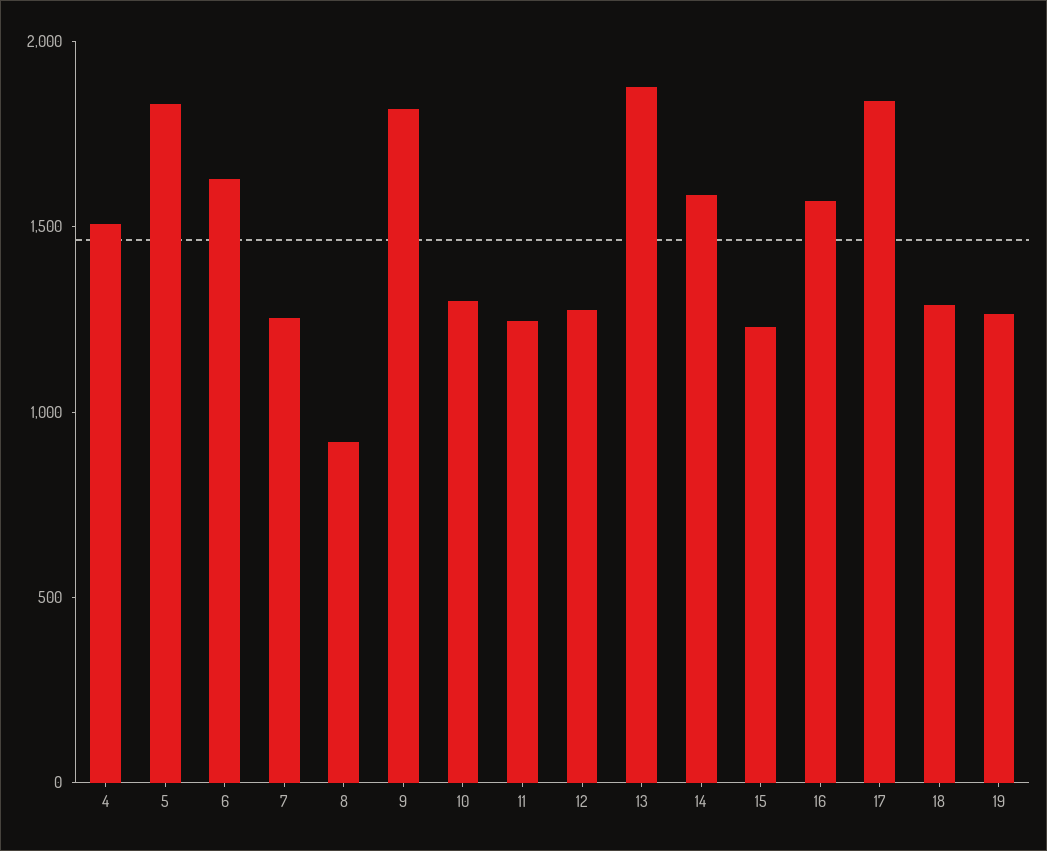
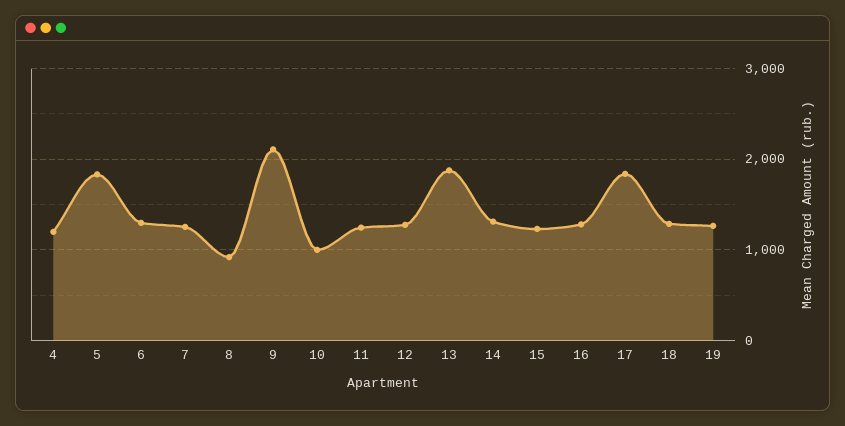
  {
-   "4": 1500,
+   "4": 1200,
    "5": 1800,
-   "6": 1600,
+   "6": 1300,
    "7": 1300,
    "8": 900,
-   "9": 1800,
+   "9": 2100,
-   "10": 1300,
+   "10": 1000,
    "11": 1200,
    "12": 1300,
    "13": 1900,
-   "14": 1600,
+   "14": 1300,
    "15": 1200,
-   "16": 1600,
+   "16": 1300,
    "17": 1800,
    "18": 1300,
    "19": 1300
  }

